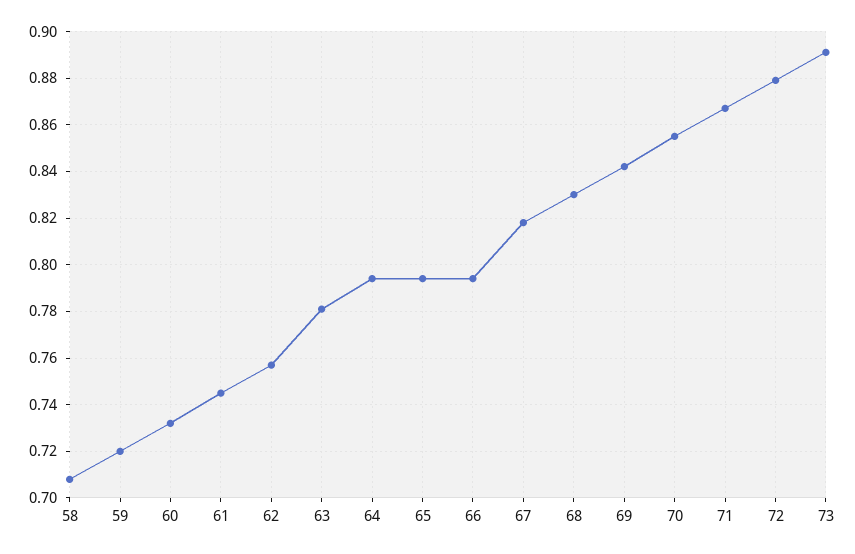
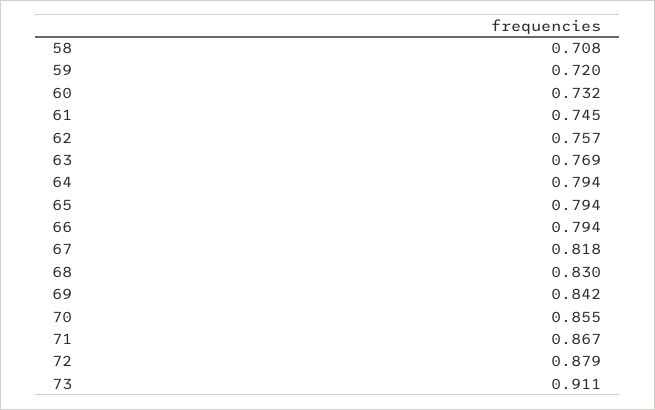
  {
    "58": 0.708,
    "59": 0.72,
    "60": 0.732,
    "61": 0.745,
    "62": 0.757,
-   "63": 0.78,
+   "63": 0.769,
    "64": 0.794,
    "65": 0.794,
    "66": 0.794,
    "67": 0.818,
    "68": 0.83,
    "69": 0.842,
    "70": 0.855,
    "71": 0.867,
    "72": 0.879,
-   "73": 0.89
+   "73": 0.911
  }

